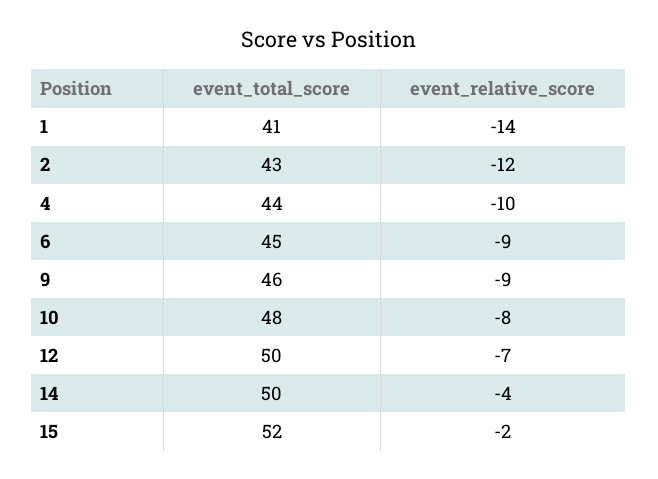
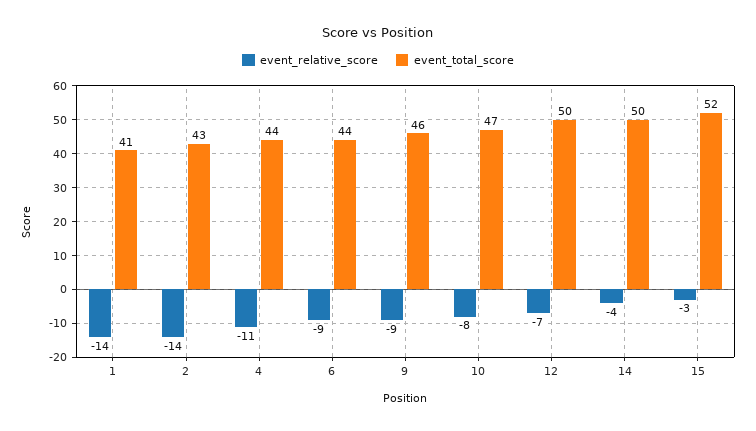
  {
    "event_total_score": {
      "1": 41,
      "2": 43,
      "4": 44,
-     "6": 45,
+     "6": 44,
      "9": 46,
-     "10": 48,
+     "10": 47,
      "12": 50,
      "14": 50,
      "15": 52
    },
    "event_relative_score": {
      "1": -14,
-     "2": -12,
+     "2": -14,
-     "4": -10,
+     "4": -11,
      "6": -9,
      "9": -9,
      "10": -8,
      "12": -7,
      "14": -4,
-     "15": -2
+     "15": -3
    }
  }

